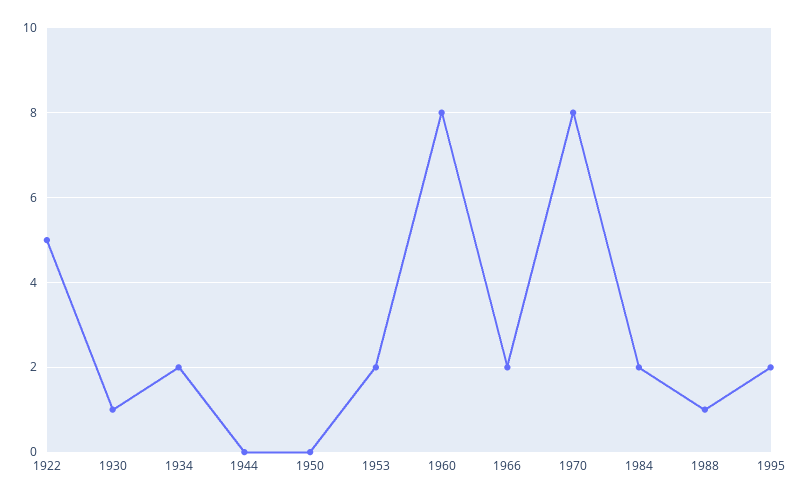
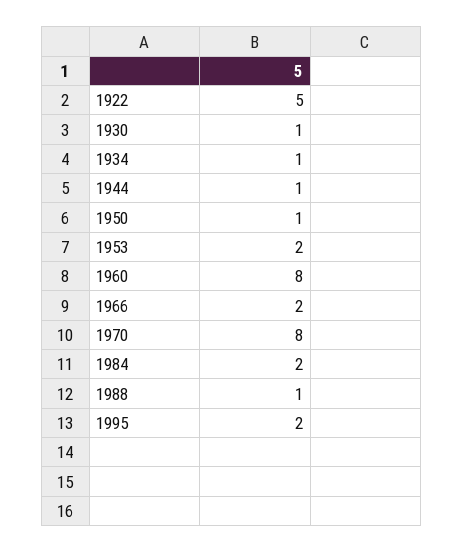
  {
    "1922": 5,
    "1930": 1,
-   "1934": 2,
+   "1934": 1,
-   "1944": 0,
+   "1944": 1,
-   "1950": 0,
+   "1950": 1,
    "1953": 2,
    "1960": 8,
    "1966": 2,
    "1970": 8,
    "1984": 2,
    "1988": 1,
    "1995": 2
  }

